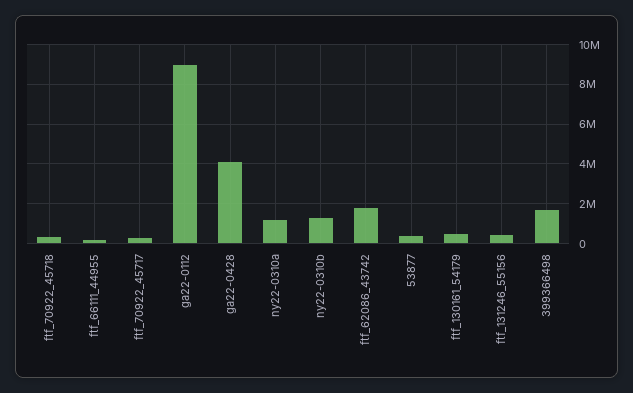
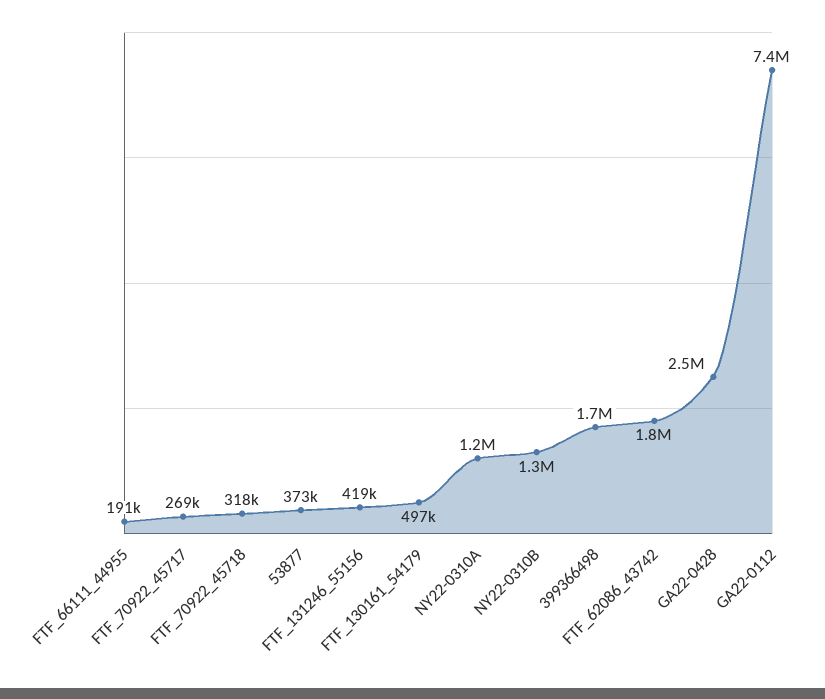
  {
    "ftf_70922_45718": 318000,
    "ftf_66111_44955": 191000,
    "ftf_70922_45717": 269000,
-   "ga22-0112": 9000000,
+   "ga22-0112": 7400000,
-   "ga22-0428": 4000000,
+   "ga22-0428": 2500000,
    "ny22-0310a": 1200000,
    "ny22-0310b": 1300000,
    "ftf_62086_43742": 1800000,
    "53877": 373000,
    "ftf_130161_54179": 497000,
    "ftf_131246_55156": 419000,
    "399366498": 1700000
  }

